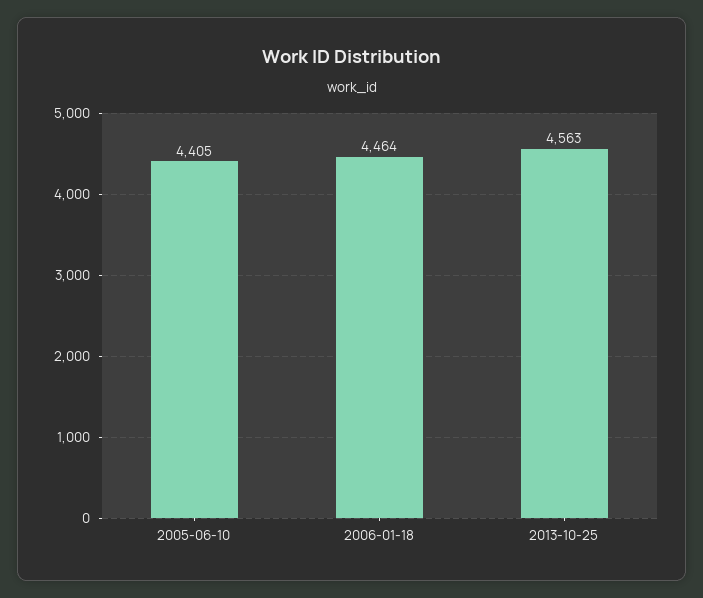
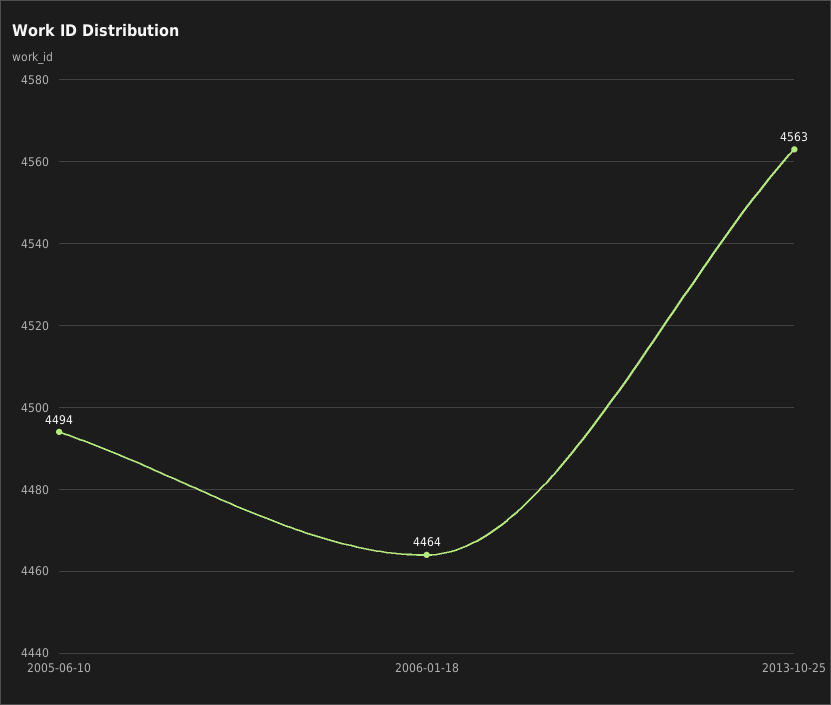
  {
-   "2005-06-10": 4405,
+   "2005-06-10": 4494,
    "2006-01-18": 4464,
    "2013-10-25": 4563
  }

